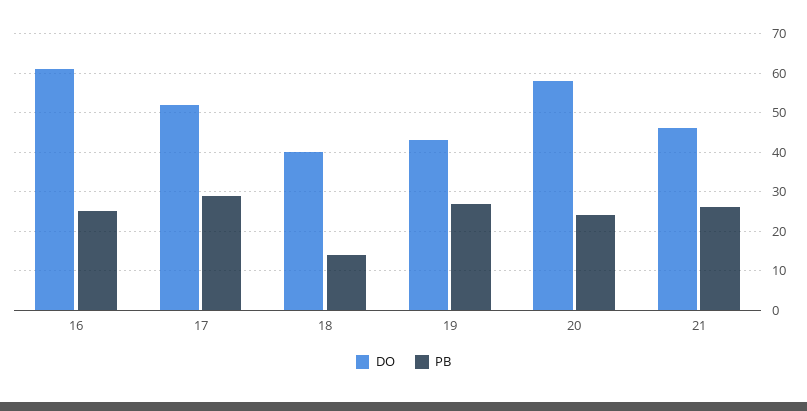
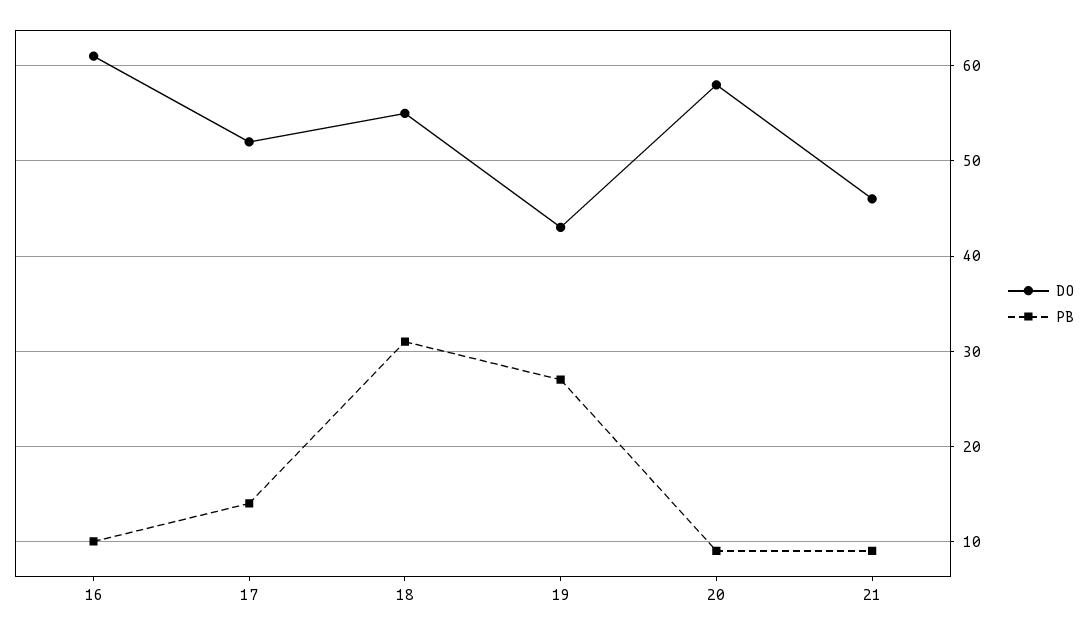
  {
    "DO": {
      "16": 61,
      "17": 52,
-     "18": 40,
+     "18": 55,
      "19": 43,
      "20": 58,
      "21": 46
    },
    "PB": {
-     "16": 25,
+     "16": 10,
-     "17": 30,
+     "17": 14,
-     "18": 15,
+     "18": 31,
      "19": 27,
-     "20": 25,
+     "20": 9,
-     "21": 25
+     "21": 9
    }
  }

